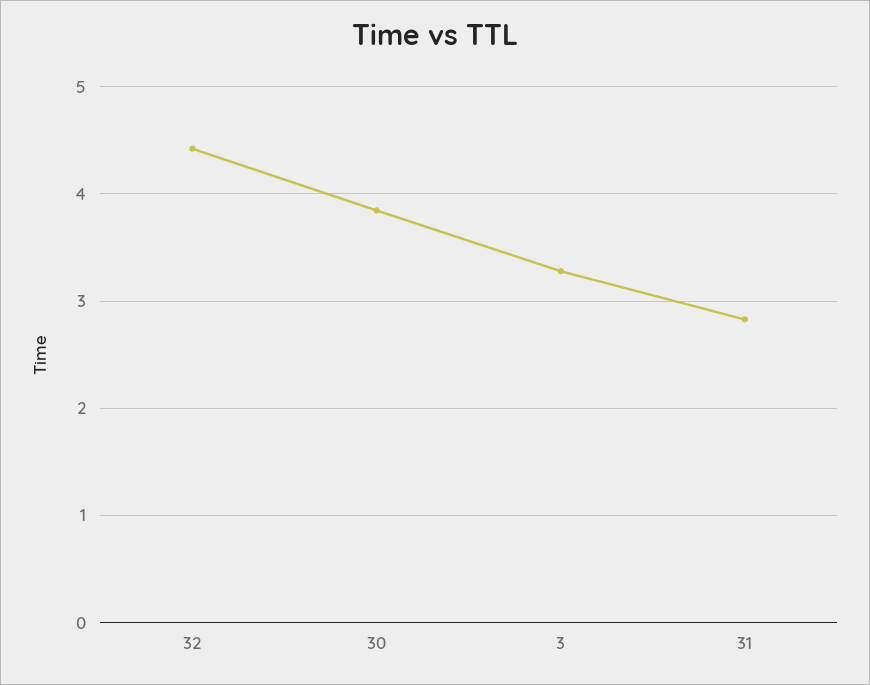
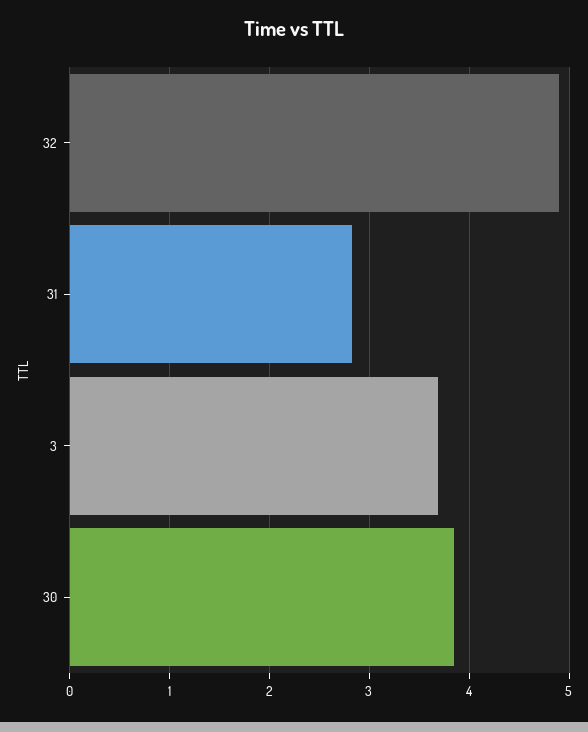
  {
-   "32": 4.4,
+   "32": 4.9,
    "30": 3.8,
-   "3": 3.3,
+   "3": 3.7,
    "31": 2.8
  }

